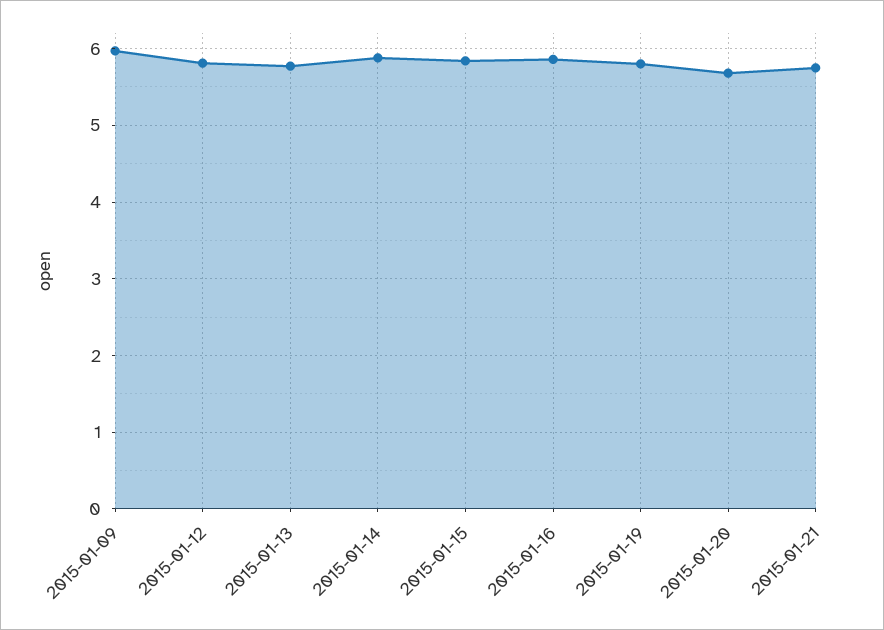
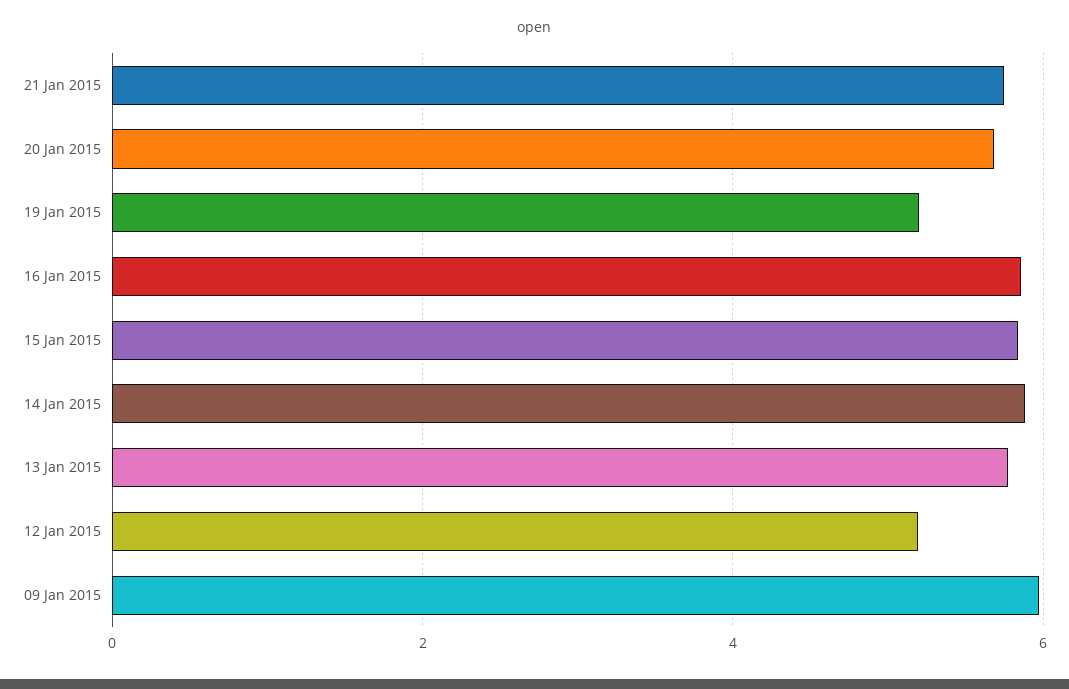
  {
    "2015-01-09": 6,
-   "2015-01-12": 5.8,
+   "2015-01-12": 5.2,
    "2015-01-13": 5.8,
    "2015-01-14": 5.9,
    "2015-01-15": 5.8,
    "2015-01-16": 5.9,
-   "2015-01-19": 5.8,
+   "2015-01-19": 5.2,
    "2015-01-20": 5.7,
    "2015-01-21": 5.8
  }

